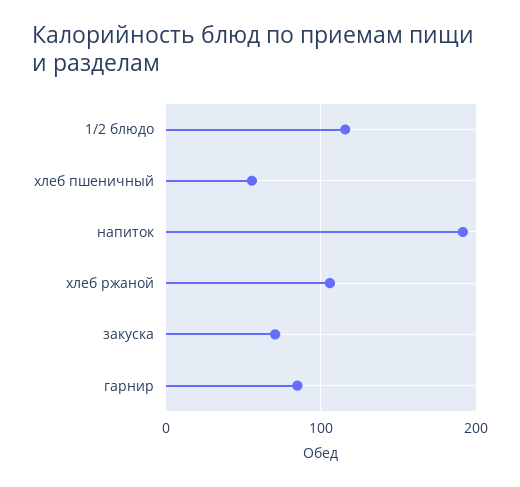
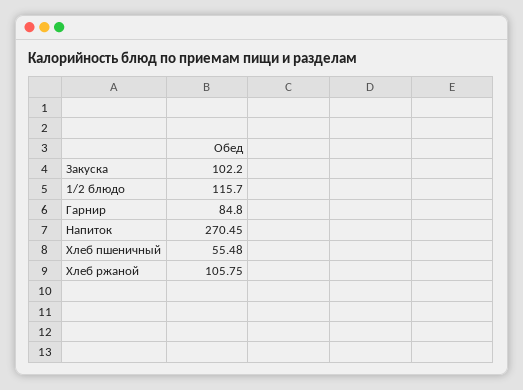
  {
    "1/2 блюдо": 115.7,
    "хлеб пшеничный": 55.48,
-   "напиток": 190,
+   "напиток": 270.45,
    "хлеб ржаной": 105.75,
-   "закуска": 70,
+   "закуска": 102.2,
    "гарнир": 84.8
  }

